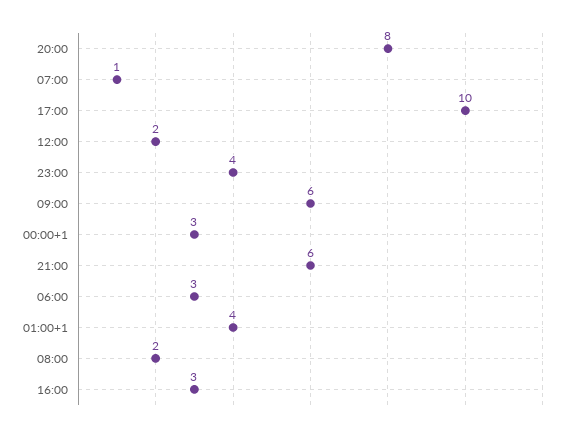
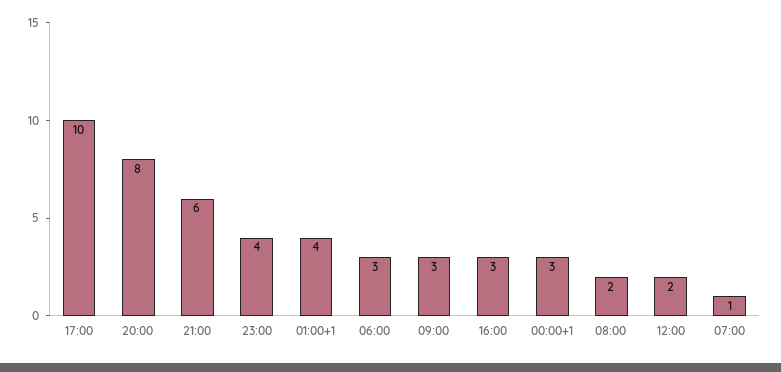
  {
    "20:00": 8,
    "07:00": 1,
    "17:00": 10,
    "12:00": 2,
    "23:00": 4,
-   "09:00": 6,
+   "09:00": 3,
    "00:00+1": 3,
    "21:00": 6,
    "06:00": 3,
    "01:00+1": 4,
    "08:00": 2,
    "16:00": 3
  }

